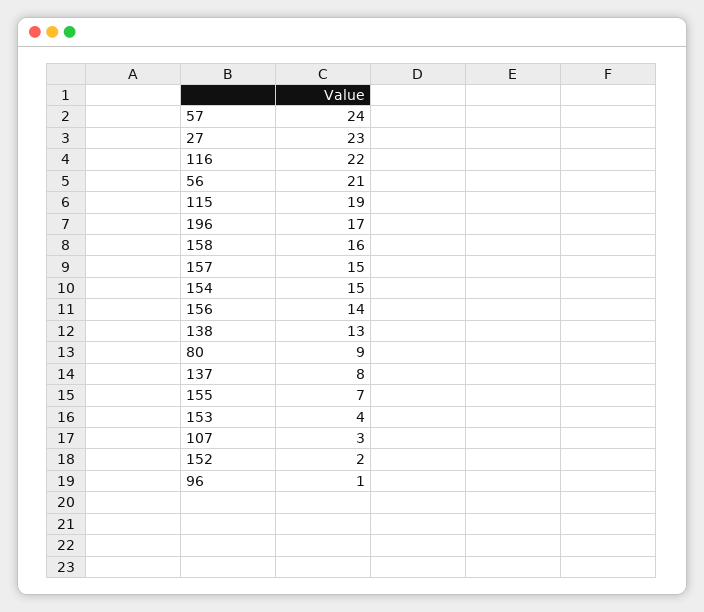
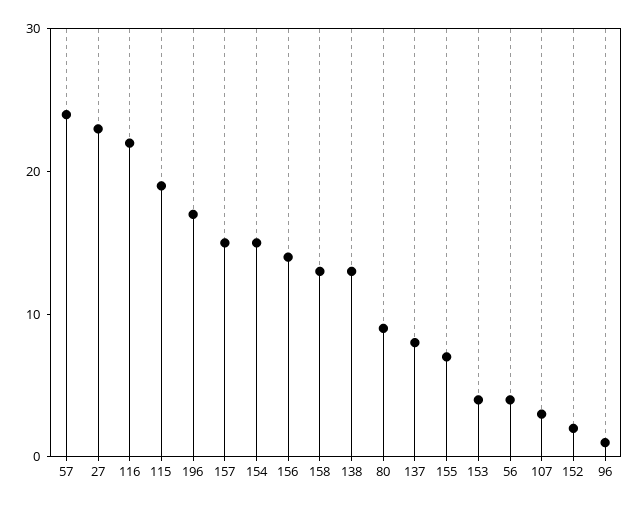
  {
    "57": 24,
    "27": 23,
    "116": 22,
-   "56": 21,
+   "56": 4,
    "115": 19,
    "196": 17,
-   "158": 16,
+   "158": 13,
    "157": 15,
    "154": 15,
    "156": 14,
    "138": 13,
    "80": 9,
    "137": 8,
    "155": 7,
    "153": 4,
    "107": 3,
    "152": 2,
    "96": 1
  }

